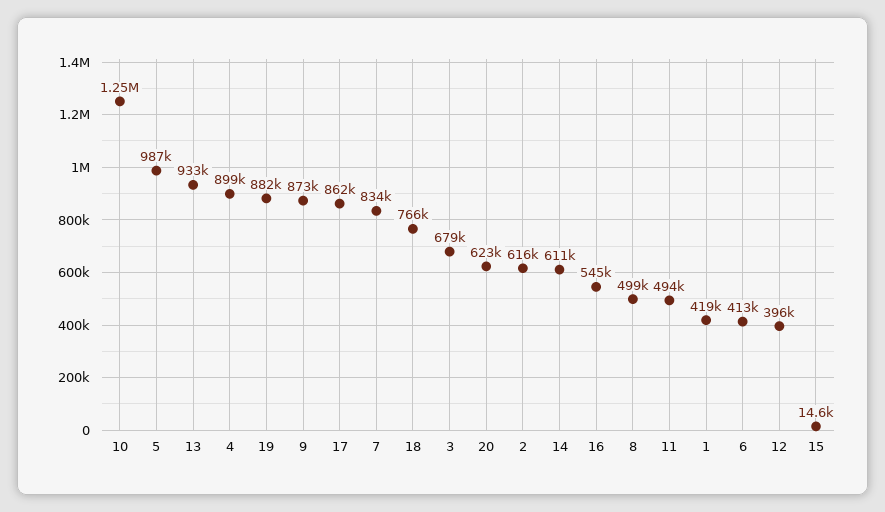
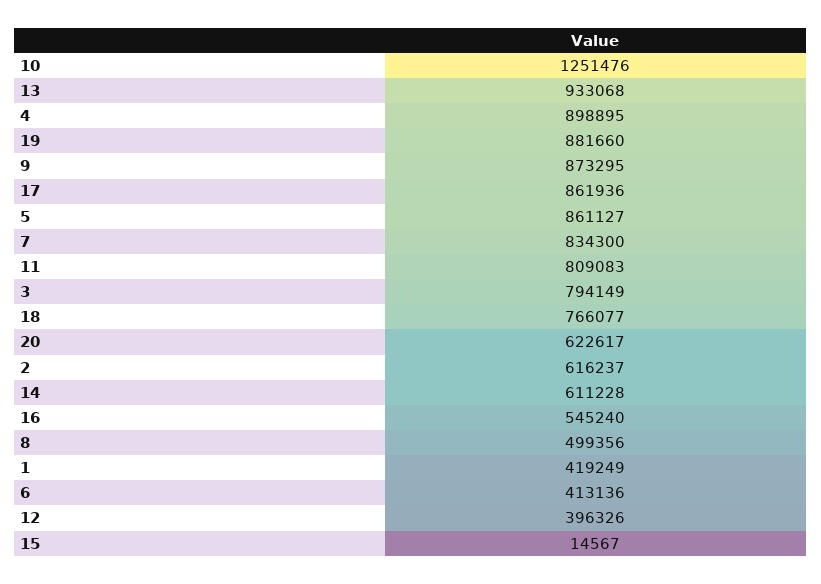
  {
    "10": 1251476,
-   "5": 987000,
+   "5": 861127,
    "13": 933068,
    "4": 898895,
    "19": 881660,
    "9": 873295,
    "17": 861936,
    "7": 834300,
    "18": 766077,
-   "3": 679000,
+   "3": 794149,
    "20": 622617,
    "2": 616237,
    "14": 611228,
    "16": 545240,
    "8": 499356,
-   "11": 494000,
+   "11": 809083,
    "1": 419249,
    "6": 413136,
    "12": 396326,
    "15": 14567
  }

